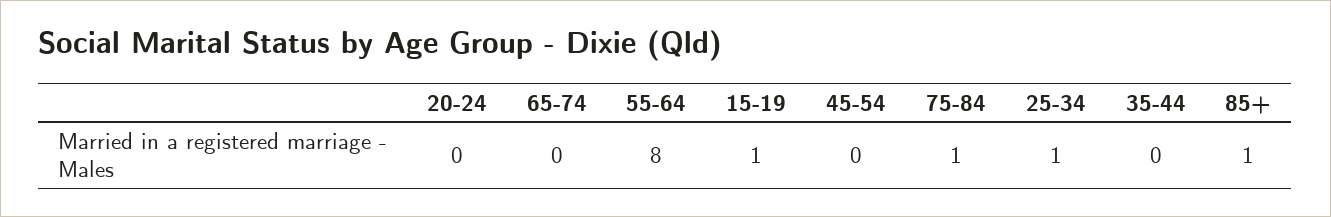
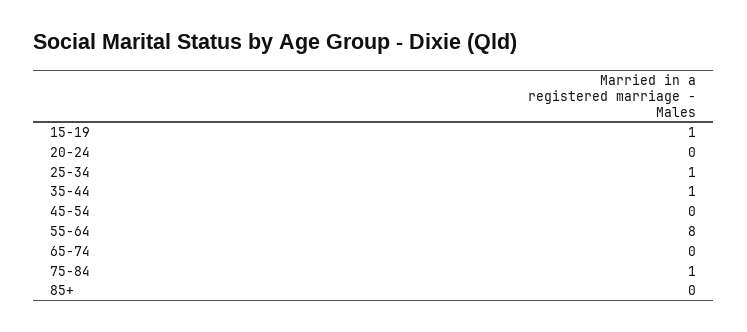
  {
    "20-24": 0,
    "65-74": 0,
    "55-64": 8,
    "15-19": 1,
    "45-54": 0,
    "75-84": 1,
    "25-34": 1,
-   "35-44": 0,
+   "35-44": 1,
-   "85+": 1
+   "85+": 0
  }

